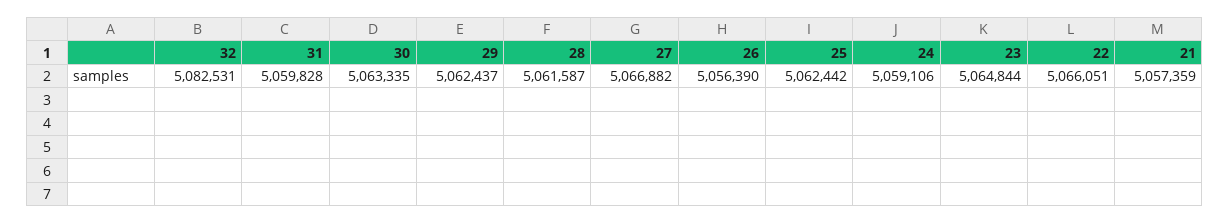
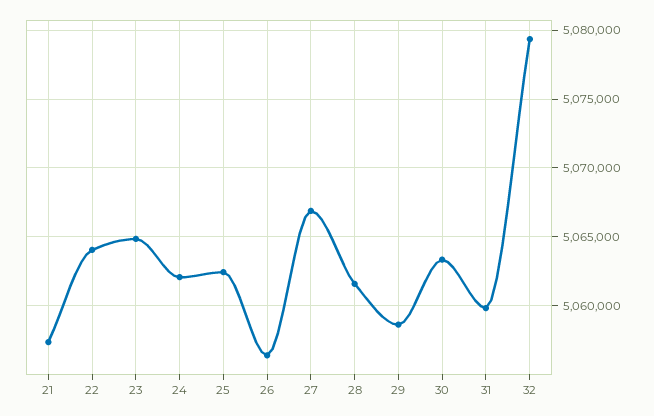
  {
-   "32": 5082531,
+   "32": 5079500,
    "31": 5059828,
    "30": 5063335,
-   "29": 5062437,
+   "29": 5058500,
    "28": 5061587,
    "27": 5066882,
    "26": 5056390,
    "25": 5062442,
-   "24": 5059106,
+   "24": 5062000,
    "23": 5064844,
-   "22": 5066051,
+   "22": 5064000,
    "21": 5057359
  }

